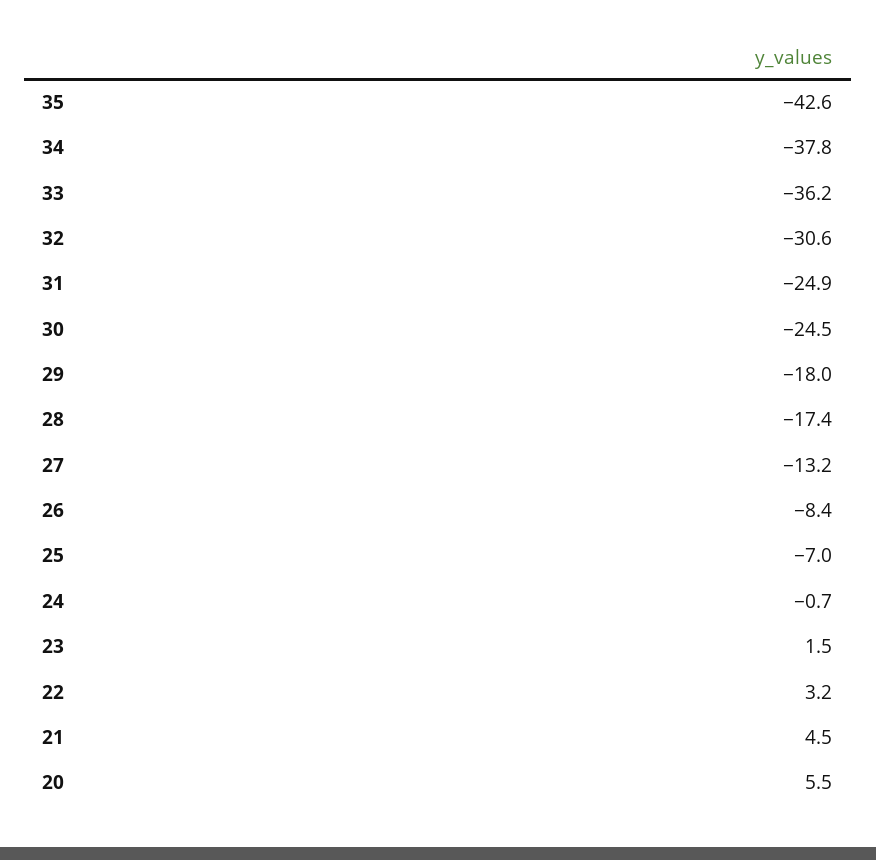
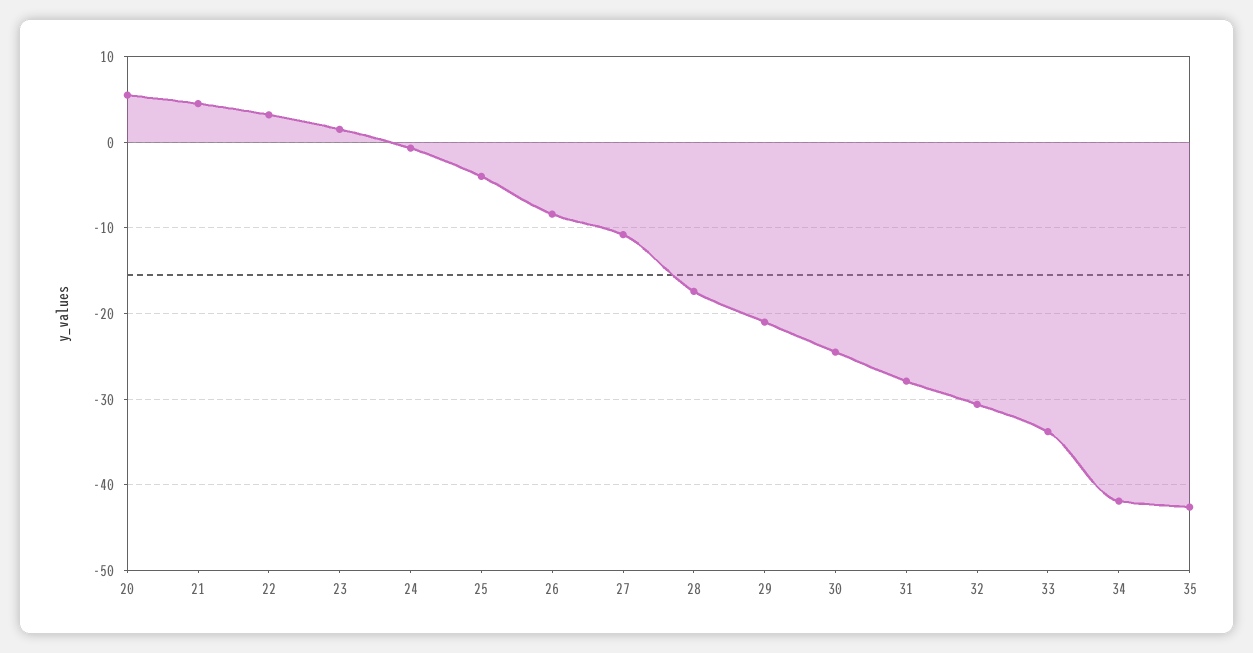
  {
    "35": -42.6,
-   "34": -37.8,
+   "34": -42,
-   "33": -36.2,
+   "33": -34,
    "32": -30.6,
-   "31": -24.9,
+   "31": -28,
    "30": -24.5,
-   "29": -18,
+   "29": -21,
    "28": -17.4,
-   "27": -13.2,
+   "27": -11,
    "26": -8.4,
-   "25": -7,
+   "25": -4,
    "24": -0.7,
    "23": 1.5,
    "22": 3.2,
    "21": 4.5,
    "20": 5.5
  }

